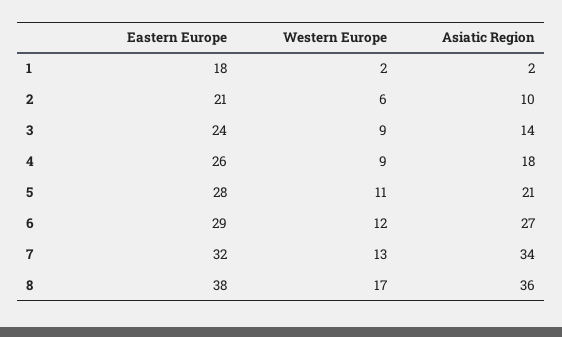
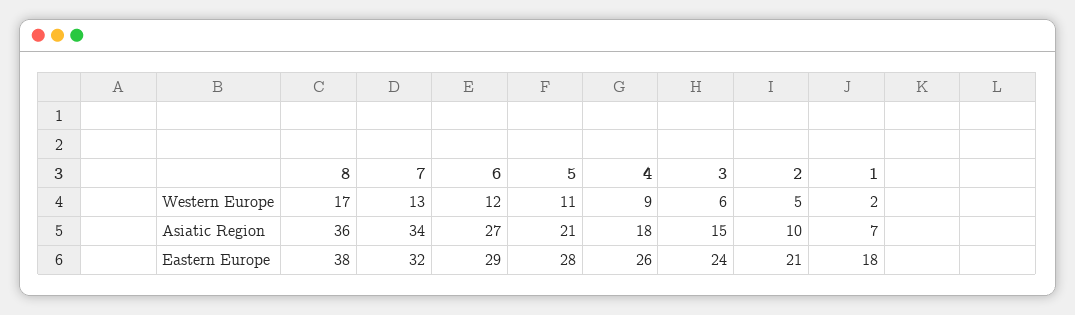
  {
    "Eastern Europe": {
      "1": 18,
      "2": 21,
      "3": 24,
      "4": 26,
      "5": 28,
      "6": 29,
      "7": 32,
      "8": 38
    },
    "Western Europe": {
      "1": 2,
-     "2": 6,
+     "2": 5,
-     "3": 9,
+     "3": 6,
      "4": 9,
      "5": 11,
      "6": 12,
      "7": 13,
      "8": 17
    },
    "Asiatic Region": {
-     "1": 2,
+     "1": 7,
      "2": 10,
-     "3": 14,
+     "3": 15,
      "4": 18,
      "5": 21,
      "6": 27,
      "7": 34,
      "8": 36
    }
  }

